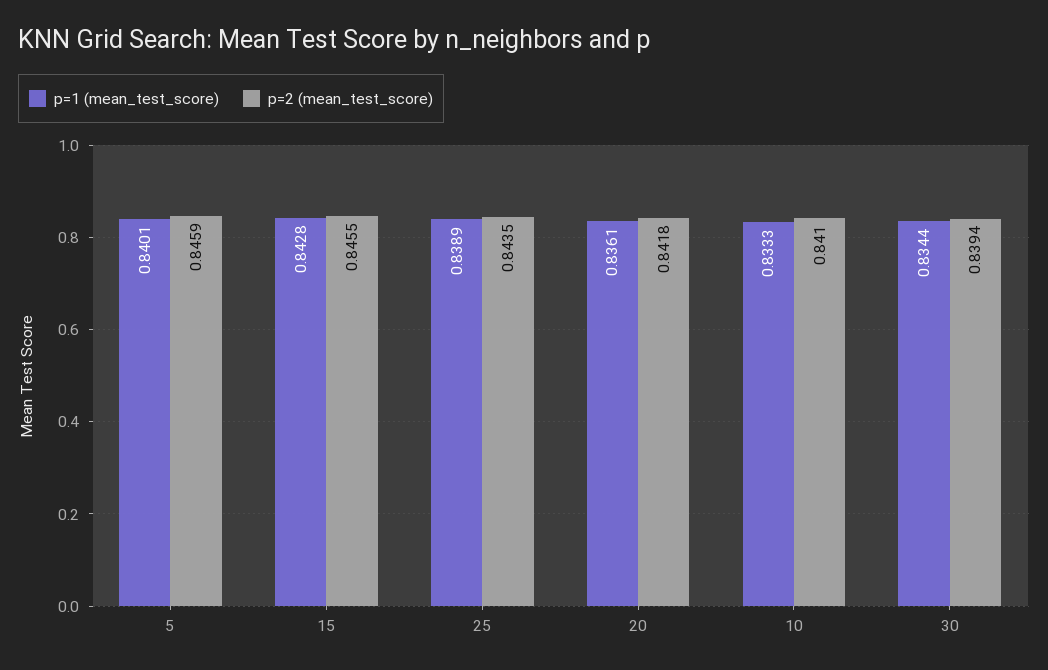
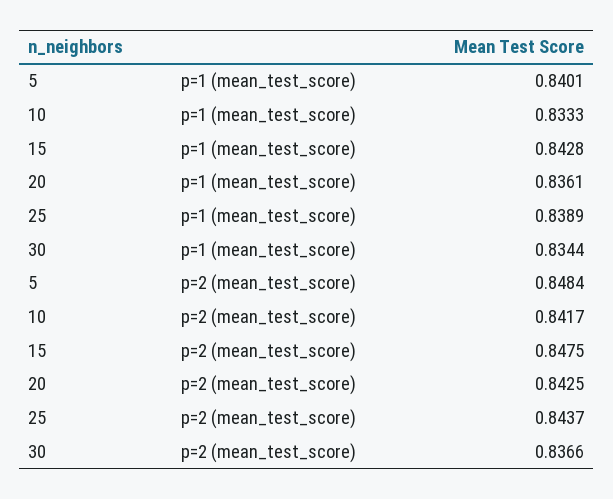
  {
    "p=1 (mean_test_score)": {
      "5": 0.8401,
      "15": 0.8428,
      "25": 0.8389,
      "20": 0.8361,
      "10": 0.8333,
      "30": 0.8344
    },
    "p=2 (mean_test_score)": {
-     "5": 0.8459,
+     "5": 0.8484,
-     "15": 0.8455,
+     "15": 0.8475,
-     "25": 0.8435,
+     "25": 0.8437,
-     "20": 0.8418,
+     "20": 0.8425,
-     "10": 0.841,
+     "10": 0.8417,
-     "30": 0.8394
+     "30": 0.8366
    }
  }

